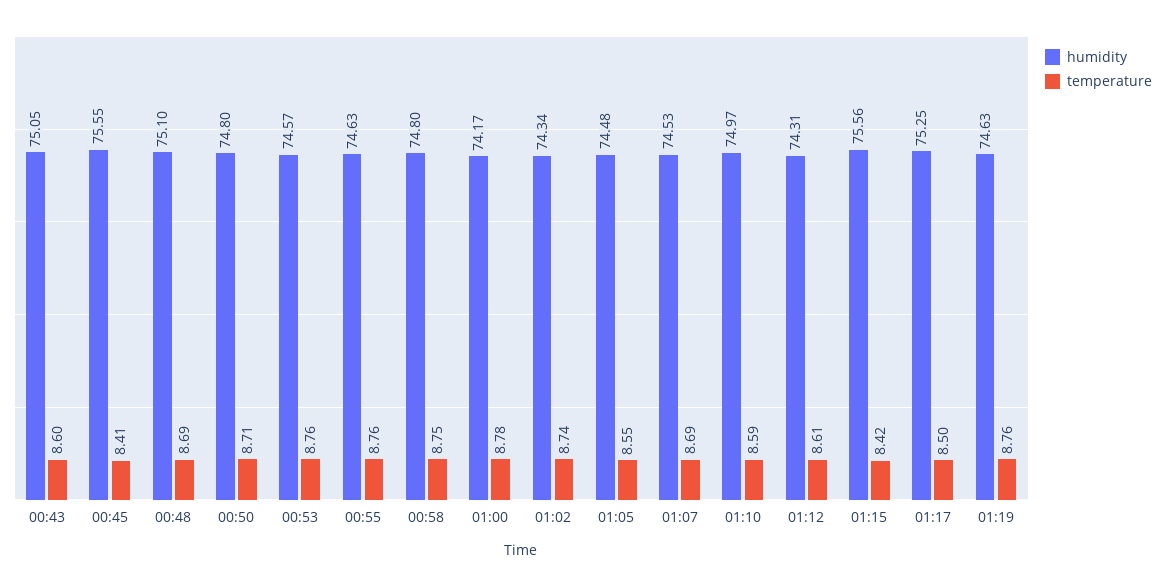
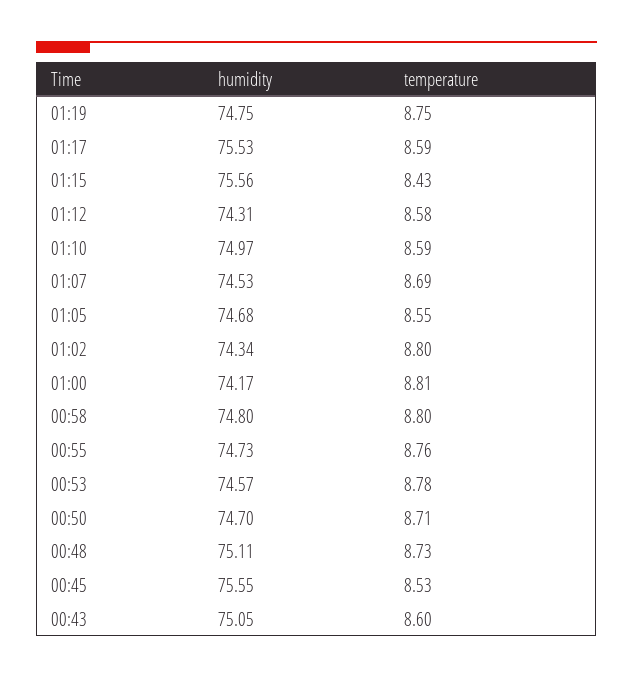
  {
    "humidity": {
      "00:43": 75.05,
      "00:45": 75.55,
-     "00:48": 75.1,
+     "00:48": 75.11,
-     "00:50": 74.8,
+     "00:50": 74.7,
      "00:53": 74.57,
-     "00:55": 74.63,
+     "00:55": 74.73,
      "00:58": 74.8,
      "01:00": 74.17,
      "01:02": 74.34,
-     "01:05": 74.48,
+     "01:05": 74.68,
      "01:07": 74.53,
      "01:10": 74.97,
      "01:12": 74.31,
      "01:15": 75.56,
-     "01:17": 75.25,
+     "01:17": 75.53,
-     "01:19": 74.63
+     "01:19": 74.75
    },
    "temperature": {
      "00:43": 8.6,
-     "00:45": 8.41,
+     "00:45": 8.53,
-     "00:48": 8.69,
+     "00:48": 8.73,
      "00:50": 8.71,
-     "00:53": 8.76,
+     "00:53": 8.78,
      "00:55": 8.76,
-     "00:58": 8.75,
+     "00:58": 8.8,
-     "01:00": 8.78,
+     "01:00": 8.81,
-     "01:02": 8.74,
+     "01:02": 8.8,
      "01:05": 8.55,
      "01:07": 8.69,
      "01:10": 8.59,
-     "01:12": 8.61,
+     "01:12": 8.58,
-     "01:15": 8.42,
+     "01:15": 8.43,
-     "01:17": 8.5,
+     "01:17": 8.59,
-     "01:19": 8.76
+     "01:19": 8.75
    }
  }

